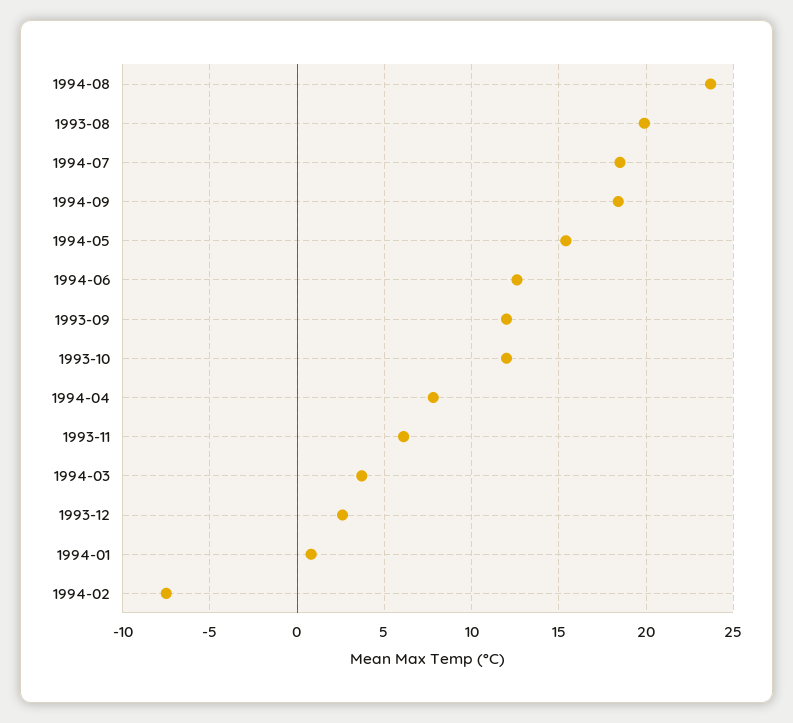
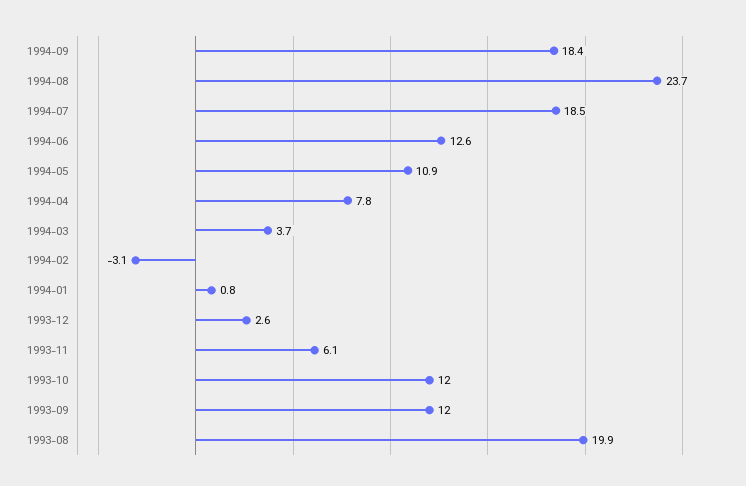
  {
    "1994-08": 23.7,
    "1993-08": 19.9,
    "1994-07": 18.5,
    "1994-09": 18.4,
-   "1994-05": 15.5,
+   "1994-05": 10.9,
    "1994-06": 12.6,
    "1993-09": 12,
    "1993-10": 12,
    "1994-04": 7.8,
    "1993-11": 6.1,
    "1994-03": 3.7,
    "1993-12": 2.6,
    "1994-01": 0.8,
-   "1994-02": -7.5
+   "1994-02": -3.1
  }

